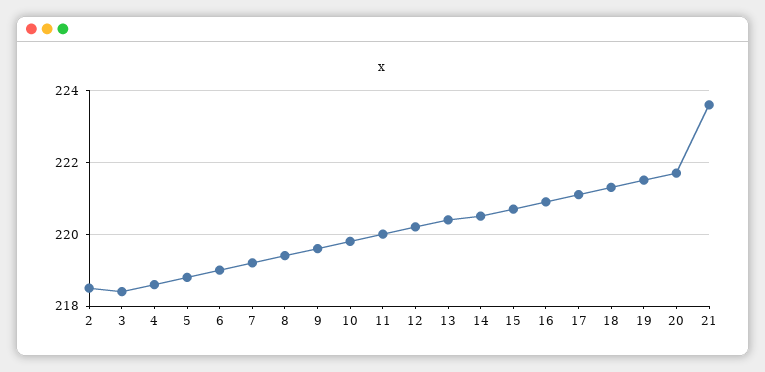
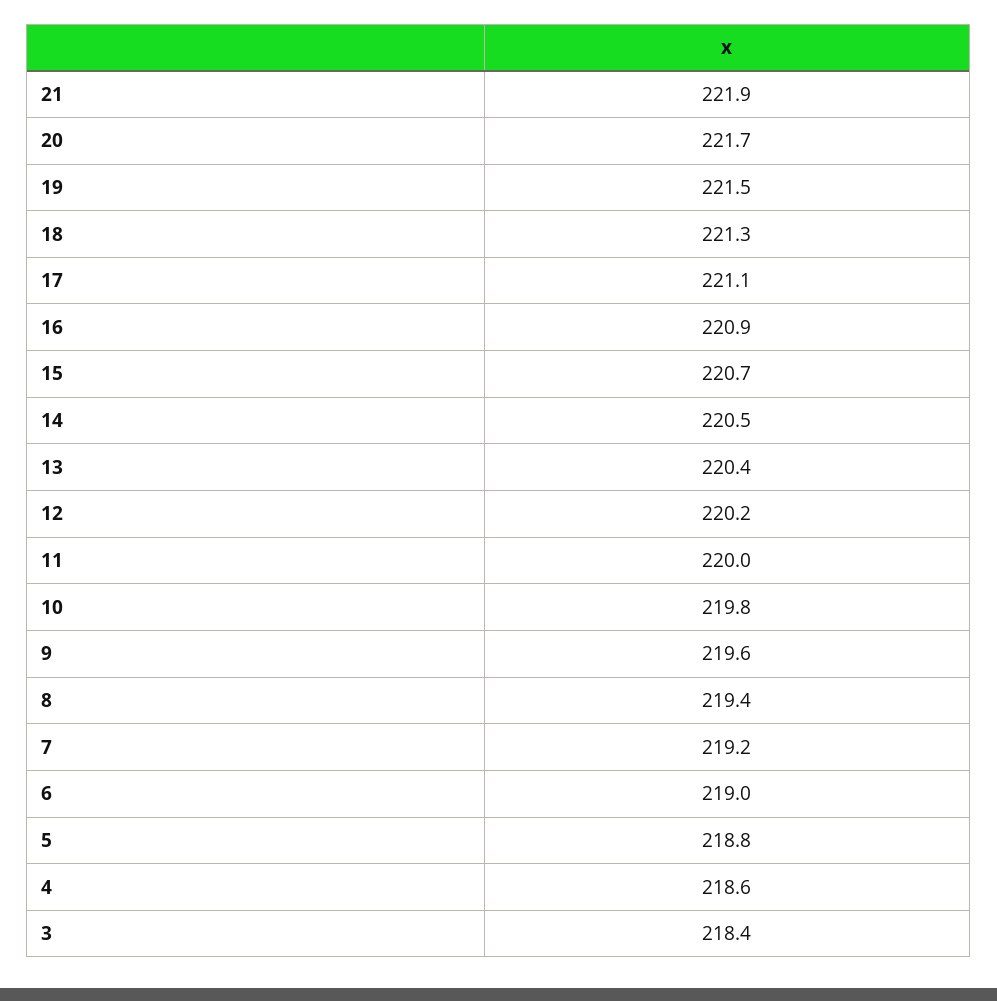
  {
-   "2": 218.5,
    "3": 218.4,
    "4": 218.6,
    "5": 218.8,
    "6": 219,
    "7": 219.2,
    "8": 219.4,
    "9": 219.6,
    "10": 219.8,
    "11": 220,
    "12": 220.2,
    "13": 220.4,
    "14": 220.5,
    "15": 220.7,
    "16": 220.9,
    "17": 221.1,
    "18": 221.3,
    "19": 221.5,
    "20": 221.7,
-   "21": 223.5
+   "21": 221.9
  }

